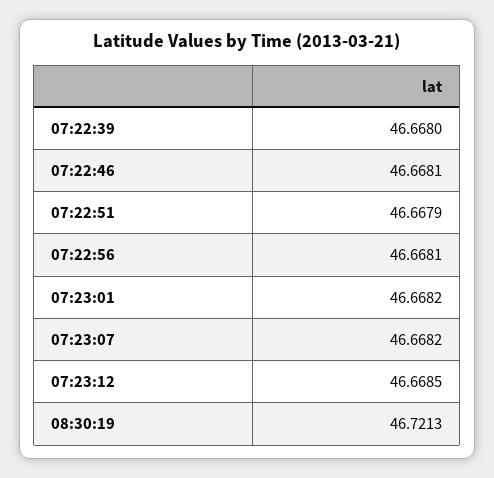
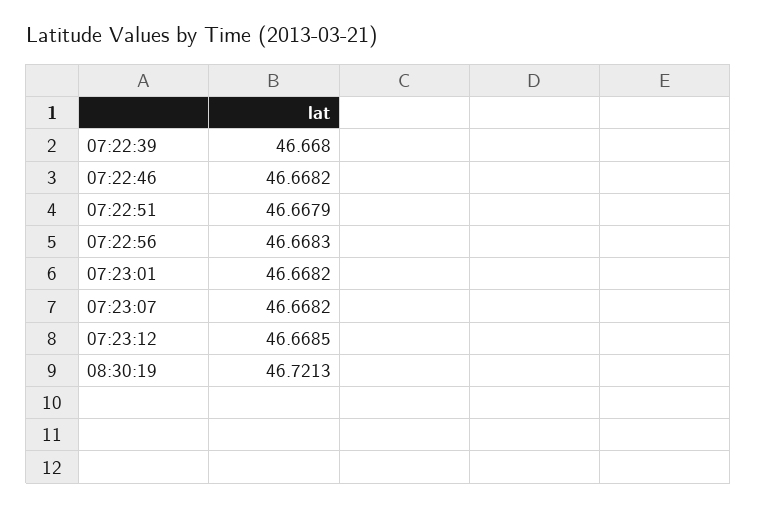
  {
    "07:22:39": 46.668,
-   "07:22:46": 46.6681,
+   "07:22:46": 46.6682,
    "07:22:51": 46.6679,
-   "07:22:56": 46.6681,
+   "07:22:56": 46.6683,
    "07:23:01": 46.6682,
    "07:23:07": 46.6682,
    "07:23:12": 46.6685,
    "08:30:19": 46.7213
  }

